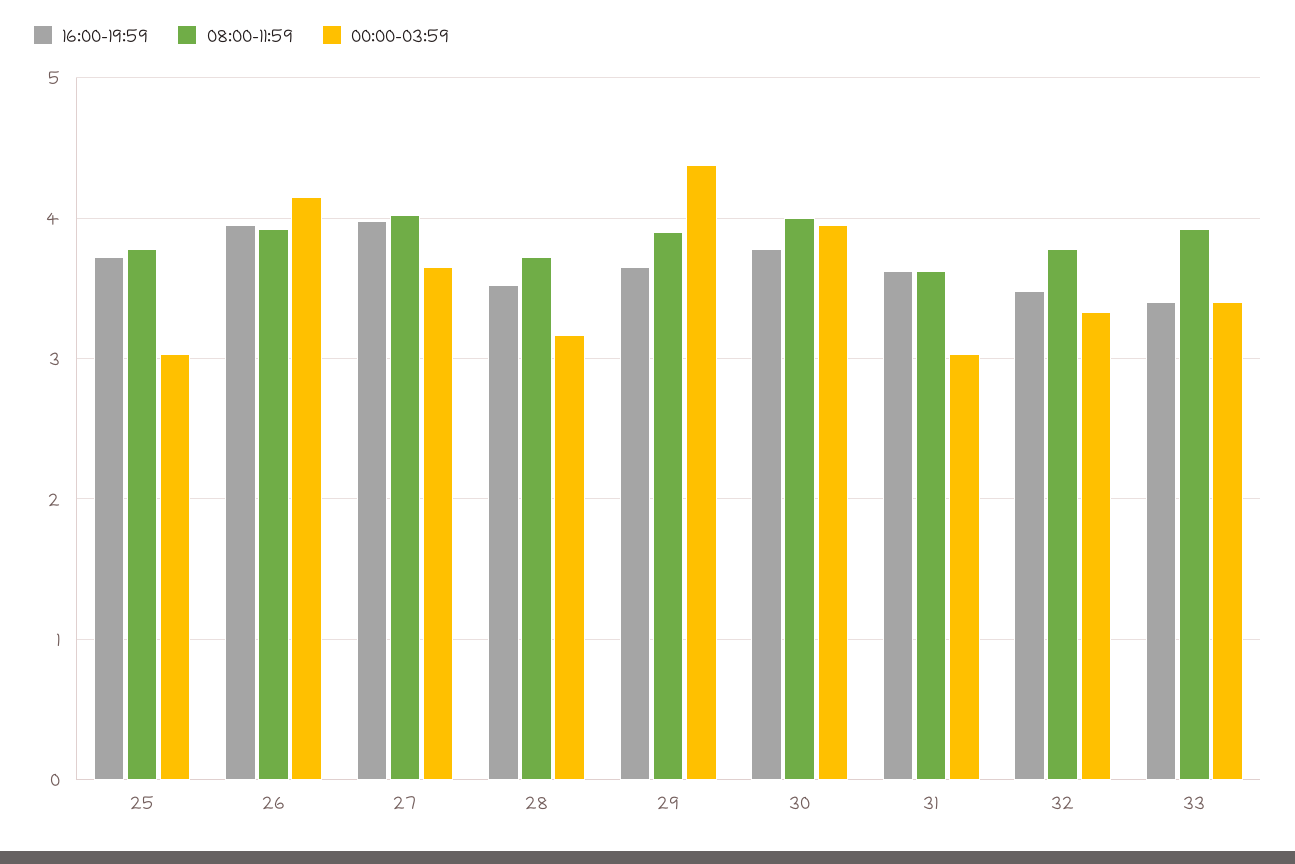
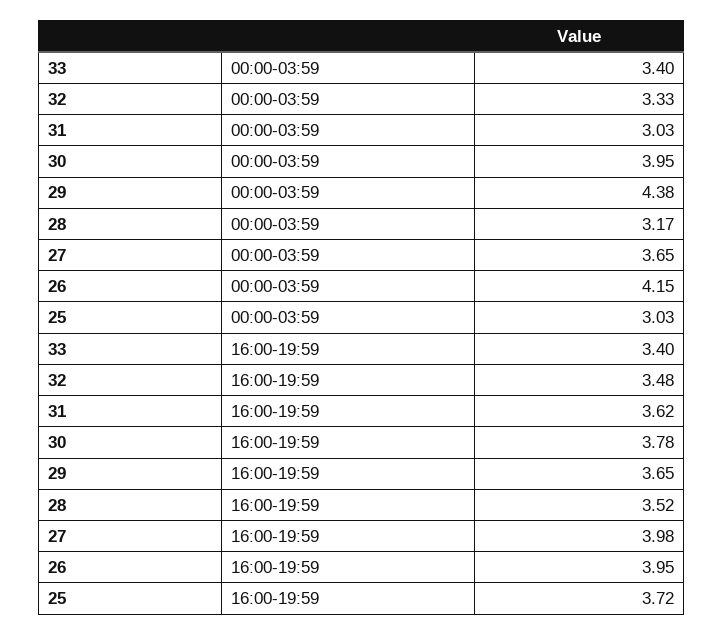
  {
    "16:00-19:59": {
      "25": 3.72,
      "26": 3.95,
      "27": 3.98,
      "28": 3.52,
      "29": 3.65,
      "30": 3.78,
      "31": 3.62,
      "32": 3.48,
      "33": 3.4
    },
-   "08:00-11:59": {
-     "25": 3.8,
-     "26": 3.9,
-     "27": 4,
-     "28": 3.7,
-     "29": 3.9,
-     "30": 4,
-     "31": 3.6,
-     "32": 3.8,
-     "33": 3.9
-   },
    "00:00-03:59": {
      "25": 3.03,
      "26": 4.15,
      "27": 3.65,
      "28": 3.17,
      "29": 4.38,
      "30": 3.95,
      "31": 3.03,
      "32": 3.33,
      "33": 3.4
    }
  }

